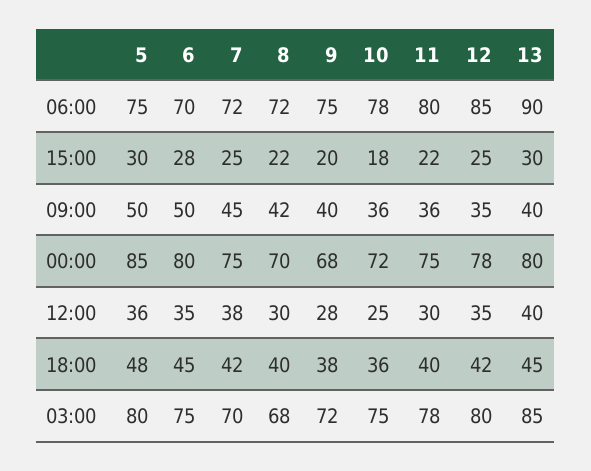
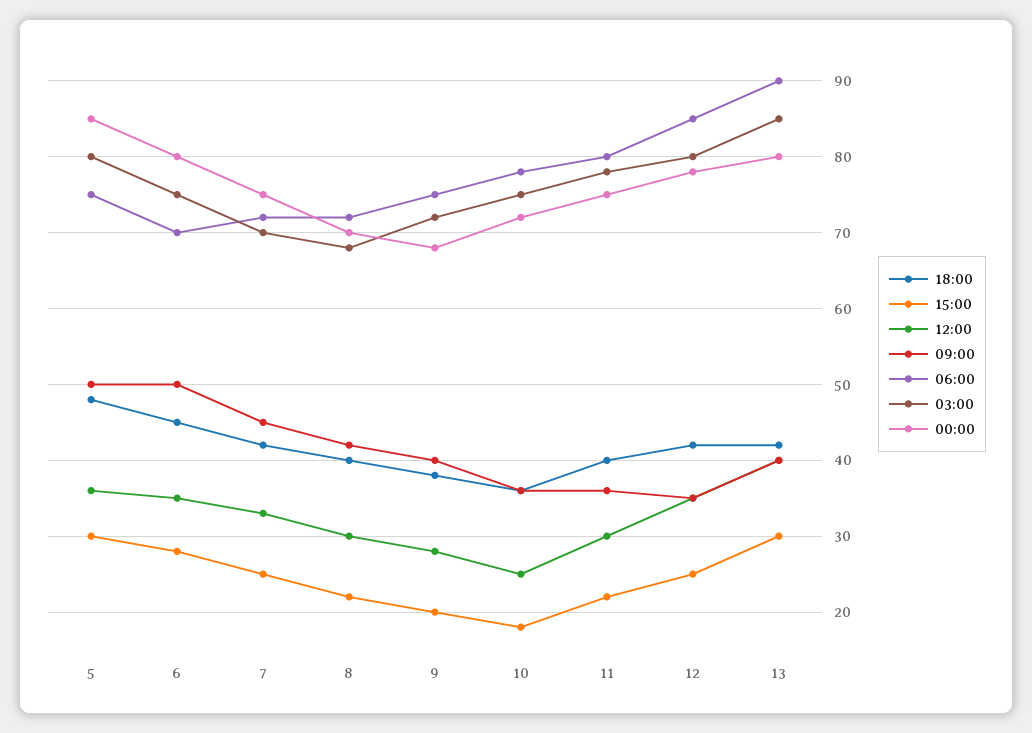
  {
    "06:00": {
      "5": 75,
      "6": 70,
      "7": 72,
      "8": 72,
      "9": 75,
      "10": 78,
      "11": 80,
      "12": 85,
      "13": 90
    },
    "15:00": {
      "5": 30,
      "6": 28,
      "7": 25,
      "8": 22,
      "9": 20,
      "10": 18,
      "11": 22,
      "12": 25,
      "13": 30
    },
    "09:00": {
      "5": 50,
      "6": 50,
      "7": 45,
      "8": 42,
      "9": 40,
      "10": 36,
      "11": 36,
      "12": 35,
      "13": 40
    },
    "00:00": {
      "5": 85,
      "6": 80,
      "7": 75,
      "8": 70,
      "9": 68,
      "10": 72,
      "11": 75,
      "12": 78,
      "13": 80
    },
    "12:00": {
      "5": 36,
      "6": 35,
-     "7": 38,
+     "7": 33,
      "8": 30,
      "9": 28,
      "10": 25,
      "11": 30,
      "12": 35,
      "13": 40
    },
    "18:00": {
      "5": 48,
      "6": 45,
      "7": 42,
      "8": 40,
      "9": 38,
      "10": 36,
      "11": 40,
      "12": 42,
-     "13": 45
+     "13": 42
    },
    "03:00": {
      "5": 80,
      "6": 75,
      "7": 70,
      "8": 68,
      "9": 72,
      "10": 75,
      "11": 78,
      "12": 80,
      "13": 85
    }
  }

